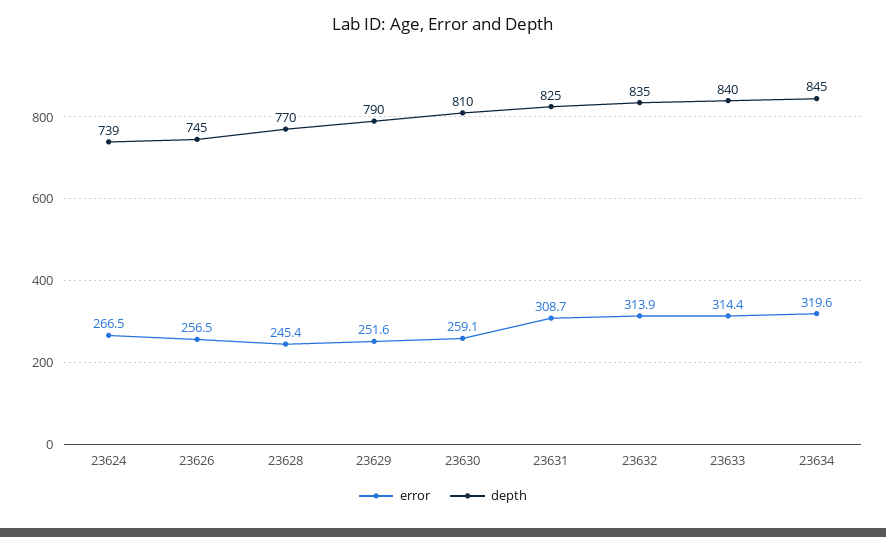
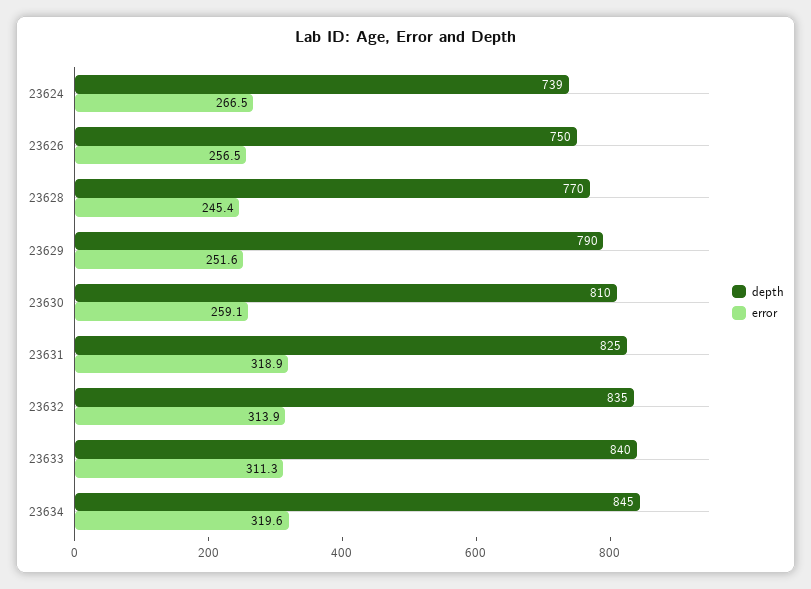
  {
    "error": {
      "23624": 266.5,
      "23626": 256.5,
      "23628": 245.4,
      "23629": 251.6,
      "23630": 259.1,
-     "23631": 308.7,
+     "23631": 318.9,
      "23632": 313.9,
-     "23633": 314.4,
+     "23633": 311.3,
      "23634": 319.6
    },
    "depth": {
      "23624": 739,
-     "23626": 745,
+     "23626": 750,
      "23628": 770,
      "23629": 790,
      "23630": 810,
      "23631": 825,
      "23632": 835,
      "23633": 840,
      "23634": 845
    }
  }

